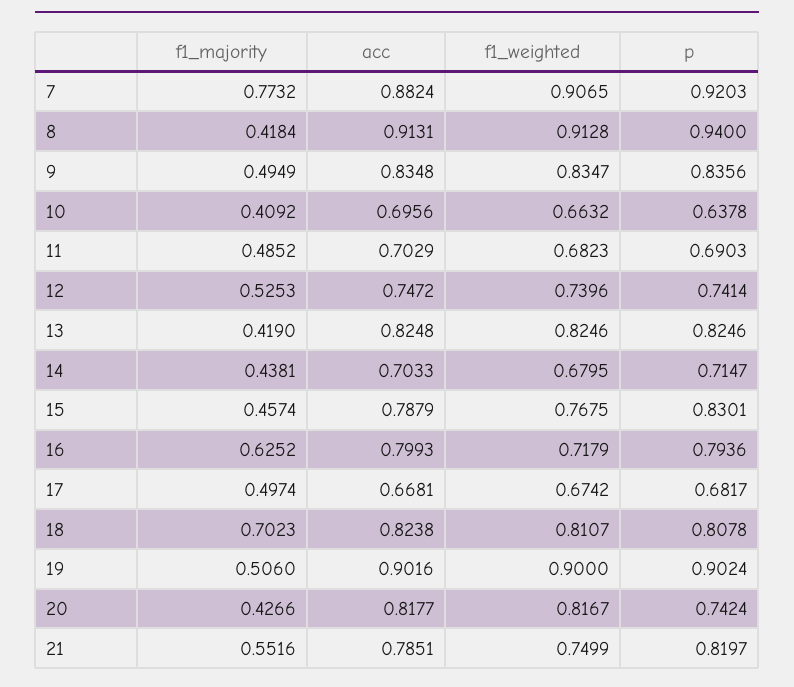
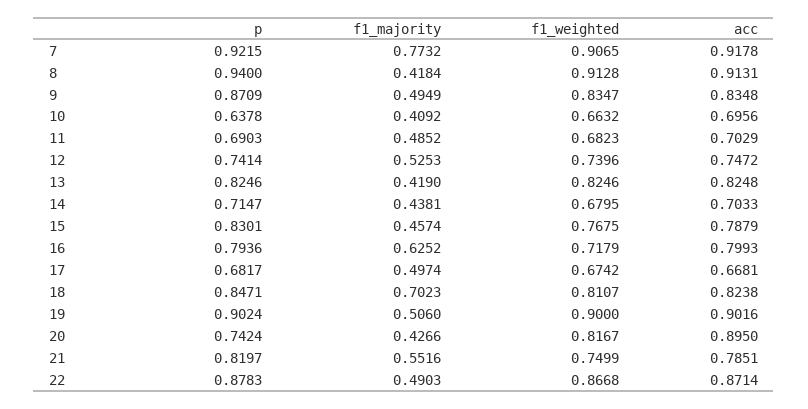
  {
    "f1_majority": {
      "7": 0.7732,
      "8": 0.4184,
      "9": 0.4949,
      "10": 0.4092,
      "11": 0.4852,
      "12": 0.5253,
      "13": 0.419,
      "14": 0.4381,
      "15": 0.4574,
      "16": 0.6252,
      "17": 0.4974,
      "18": 0.7023,
      "19": 0.506,
      "20": 0.4266,
-     "21": 0.5516
+     "21": 0.5516,
+     "22": 0.4903
    },
    "acc": {
-     "7": 0.8824,
+     "7": 0.9178,
      "8": 0.9131,
      "9": 0.8348,
      "10": 0.6956,
      "11": 0.7029,
      "12": 0.7472,
      "13": 0.8248,
      "14": 0.7033,
      "15": 0.7879,
      "16": 0.7993,
      "17": 0.6681,
      "18": 0.8238,
      "19": 0.9016,
-     "20": 0.8177,
+     "20": 0.895,
-     "21": 0.7851
+     "21": 0.7851,
+     "22": 0.8714
    },
    "f1_weighted": {
      "7": 0.9065,
      "8": 0.9128,
      "9": 0.8347,
      "10": 0.6632,
      "11": 0.6823,
      "12": 0.7396,
      "13": 0.8246,
      "14": 0.6795,
      "15": 0.7675,
      "16": 0.7179,
      "17": 0.6742,
      "18": 0.8107,
      "19": 0.9,
      "20": 0.8167,
-     "21": 0.7499
+     "21": 0.7499,
+     "22": 0.8668
    },
    "p": {
-     "7": 0.9203,
+     "7": 0.9215,
      "8": 0.94,
-     "9": 0.8356,
+     "9": 0.8709,
      "10": 0.6378,
      "11": 0.6903,
      "12": 0.7414,
      "13": 0.8246,
      "14": 0.7147,
      "15": 0.8301,
      "16": 0.7936,
      "17": 0.6817,
-     "18": 0.8078,
+     "18": 0.8471,
      "19": 0.9024,
      "20": 0.7424,
-     "21": 0.8197
+     "21": 0.8197,
+     "22": 0.8783
    }
  }

